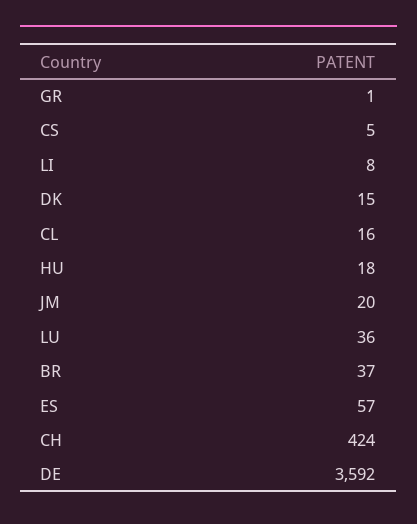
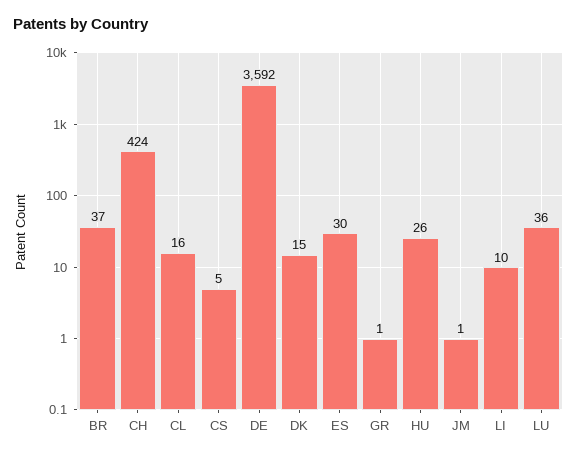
  {
    "GR": 1,
    "CS": 5,
-   "LI": 8,
+   "LI": 10,
    "DK": 15,
    "CL": 16,
-   "HU": 18,
+   "HU": 26,
-   "JM": 20,
+   "JM": 1,
    "LU": 36,
    "BR": 37,
-   "ES": 57,
+   "ES": 30,
    "CH": 424,
    "DE": 3592
  }

